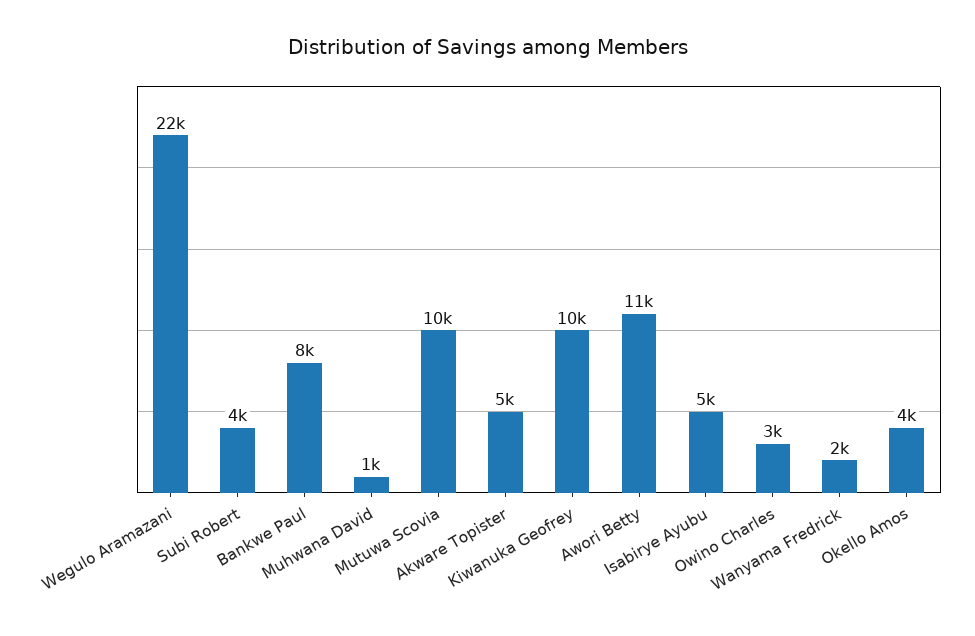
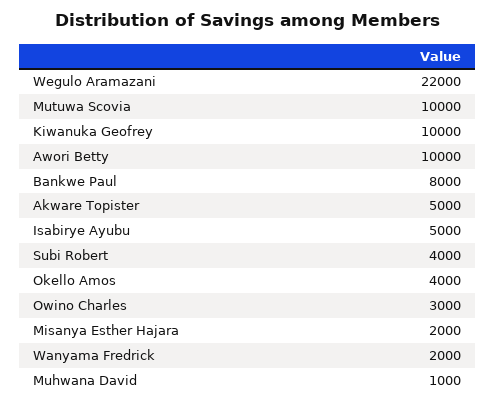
  {
    "Wegulo Aramazani": 22000,
    "Subi Robert": 4000,
    "Bankwe Paul": 8000,
    "Muhwana David": 1000,
    "Mutuwa Scovia": 10000,
    "Akware Topister": 5000,
    "Kiwanuka Geofrey": 10000,
-   "Awori Betty": 11000,
+   "Awori Betty": 10000,
    "Isabirye Ayubu": 5000,
    "Owino Charles": 3000,
    "Wanyama Fredrick": 2000,
-   "Okello Amos": 4000
+   "Okello Amos": 4000,
+   "Misanya Esther Hajara": 2000
  }

